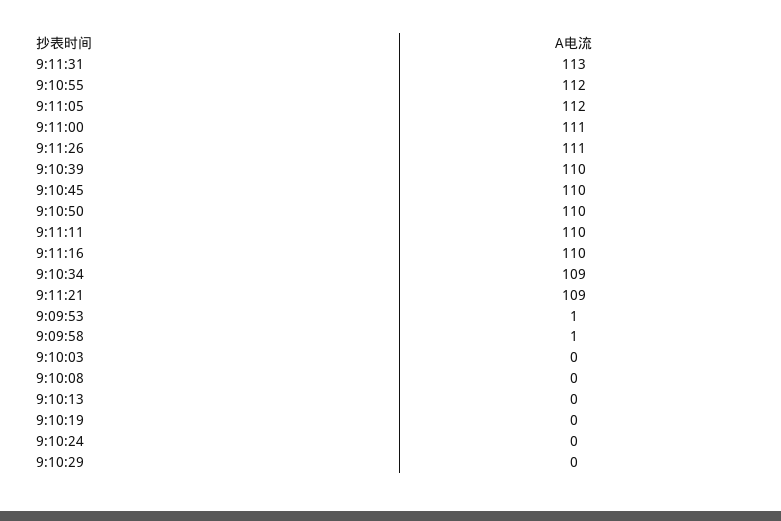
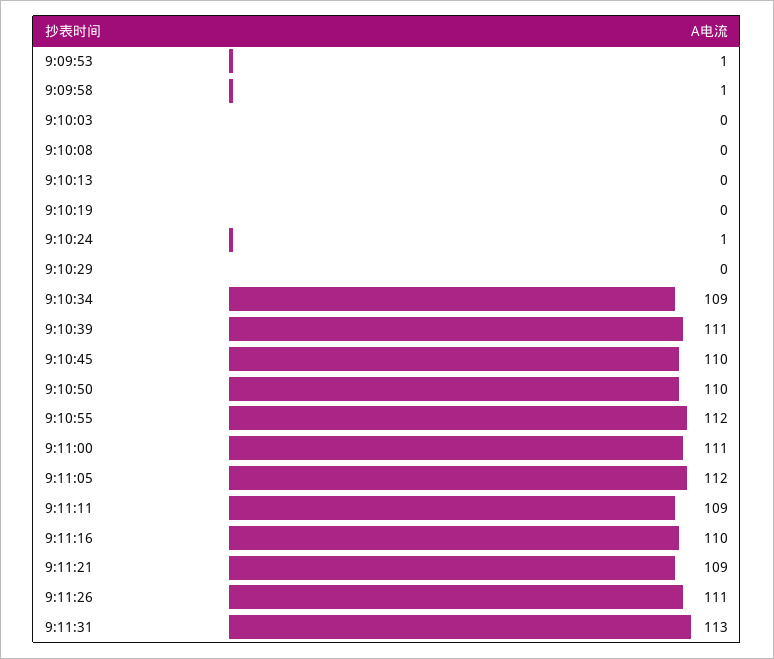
  {
    "9:11:31": 113,
    "9:10:55": 112,
    "9:11:05": 112,
    "9:11:00": 111,
    "9:11:26": 111,
-   "9:10:39": 110,
+   "9:10:39": 111,
    "9:10:45": 110,
    "9:10:50": 110,
-   "9:11:11": 110,
+   "9:11:11": 109,
    "9:11:16": 110,
    "9:10:34": 109,
    "9:11:21": 109,
    "9:09:53": 1,
    "9:09:58": 1,
    "9:10:03": 0,
    "9:10:08": 0,
    "9:10:13": 0,
    "9:10:19": 0,
-   "9:10:24": 0,
+   "9:10:24": 1,
    "9:10:29": 0
  }

